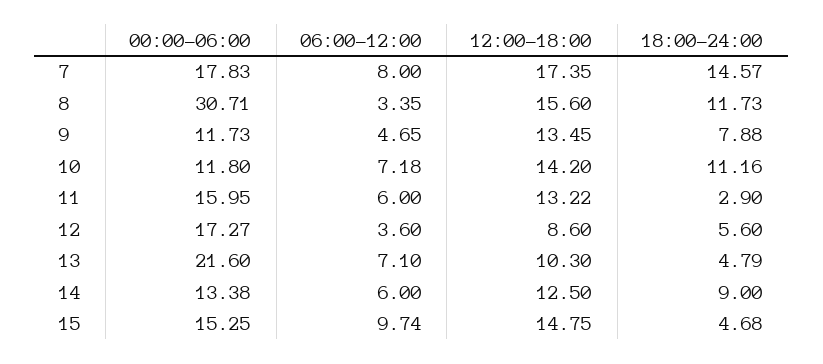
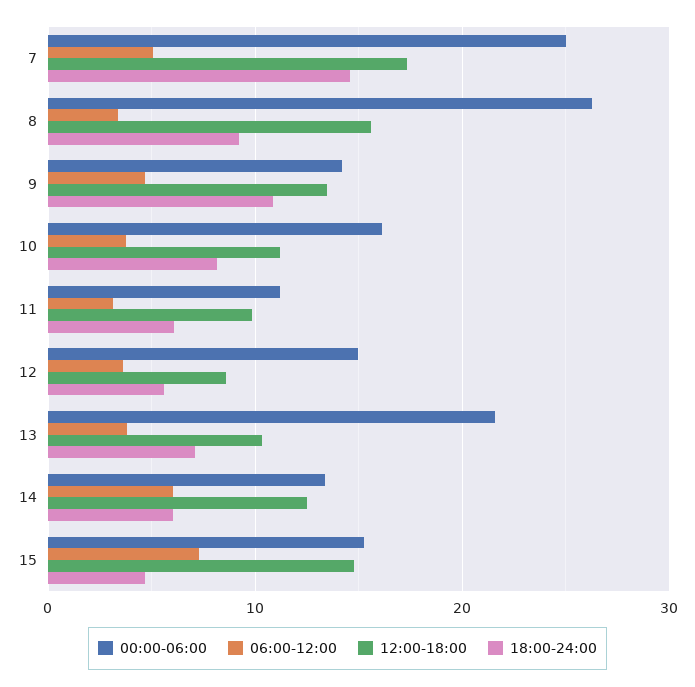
  {
    "00:00-06:00": {
-     "7": 17.83,
+     "7": 25,
-     "8": 30.71,
+     "8": 26,
-     "9": 11.73,
+     "9": 14,
-     "10": 11.8,
+     "10": 16,
-     "11": 15.95,
+     "11": 11,
-     "12": 17.27,
+     "12": 15,
      "13": 21.6,
      "14": 13.38,
      "15": 15.25
    },
    "06:00-12:00": {
-     "7": 8,
+     "7": 5,
      "8": 3.35,
      "9": 4.65,
-     "10": 7.18,
+     "10": 4,
-     "11": 6,
+     "11": 3,
      "12": 3.6,
-     "13": 7.1,
+     "13": 4,
      "14": 6,
-     "15": 9.74
+     "15": 7
    },
    "12:00-18:00": {
      "7": 17.35,
      "8": 15.6,
      "9": 13.45,
-     "10": 14.2,
+     "10": 11,
-     "11": 13.22,
+     "11": 10,
      "12": 8.6,
      "13": 10.3,
      "14": 12.5,
      "15": 14.75
    },
    "18:00-24:00": {
      "7": 14.57,
-     "8": 11.73,
+     "8": 9,
-     "9": 7.88,
+     "9": 11,
-     "10": 11.16,
+     "10": 8,
-     "11": 2.9,
+     "11": 6,
      "12": 5.6,
-     "13": 4.79,
+     "13": 7,
-     "14": 9,
+     "14": 6,
      "15": 4.68
    }
  }

